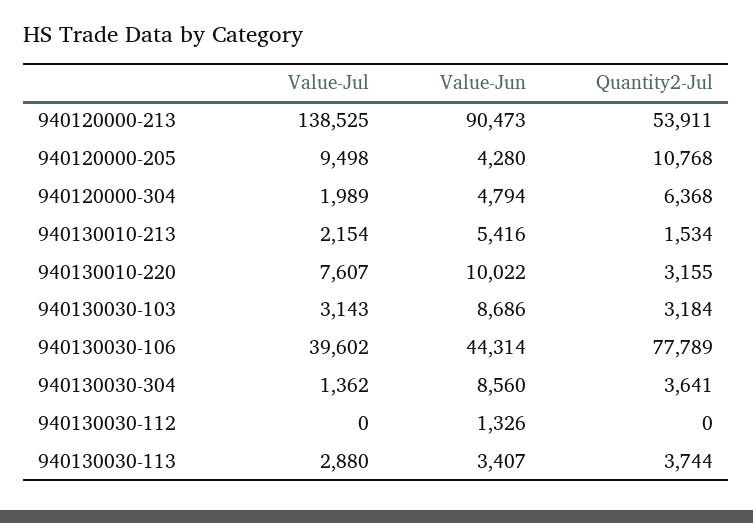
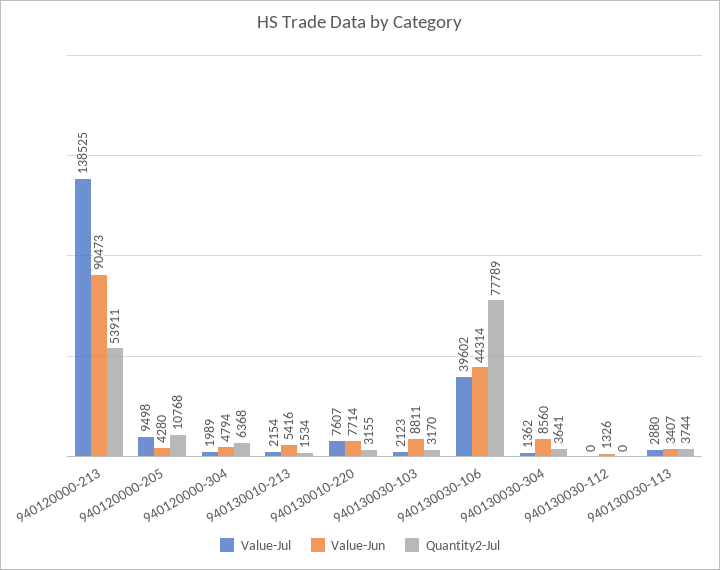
  {
    "Value-Jul": {
      "940120000-213": 138525,
      "940120000-205": 9498,
      "940120000-304": 1989,
      "940130010-213": 2154,
      "940130010-220": 7607,
-     "940130030-103": 3143,
+     "940130030-103": 2123,
      "940130030-106": 39602,
      "940130030-304": 1362,
      "940130030-112": 0,
      "940130030-113": 2880
    },
    "Value-Jun": {
      "940120000-213": 90473,
      "940120000-205": 4280,
      "940120000-304": 4794,
      "940130010-213": 5416,
-     "940130010-220": 10022,
+     "940130010-220": 7714,
-     "940130030-103": 8686,
+     "940130030-103": 8811,
      "940130030-106": 44314,
      "940130030-304": 8560,
      "940130030-112": 1326,
      "940130030-113": 3407
    },
    "Quantity2-Jul": {
      "940120000-213": 53911,
      "940120000-205": 10768,
      "940120000-304": 6368,
      "940130010-213": 1534,
      "940130010-220": 3155,
-     "940130030-103": 3184,
+     "940130030-103": 3170,
      "940130030-106": 77789,
      "940130030-304": 3641,
      "940130030-112": 0,
      "940130030-113": 3744
    }
  }

